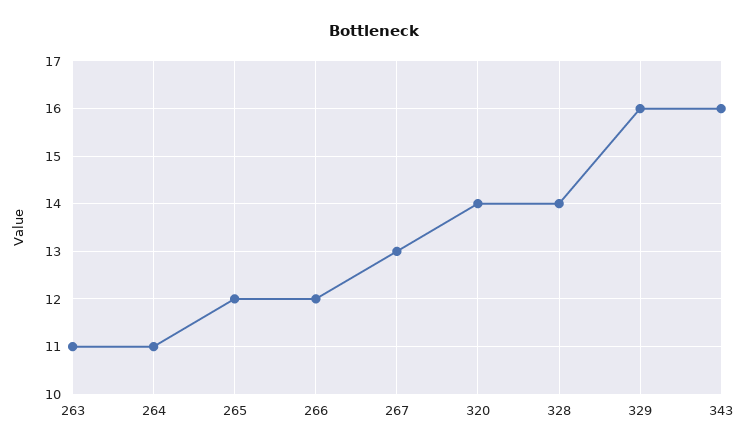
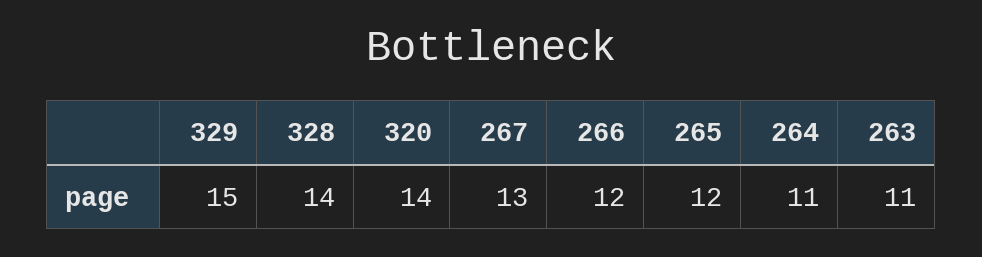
  {
    "263": 11,
    "264": 11,
    "265": 12,
    "266": 12,
    "267": 13,
    "320": 14,
    "328": 14,
-   "329": 16,
+   "329": 15
-   "343": 16
  }

